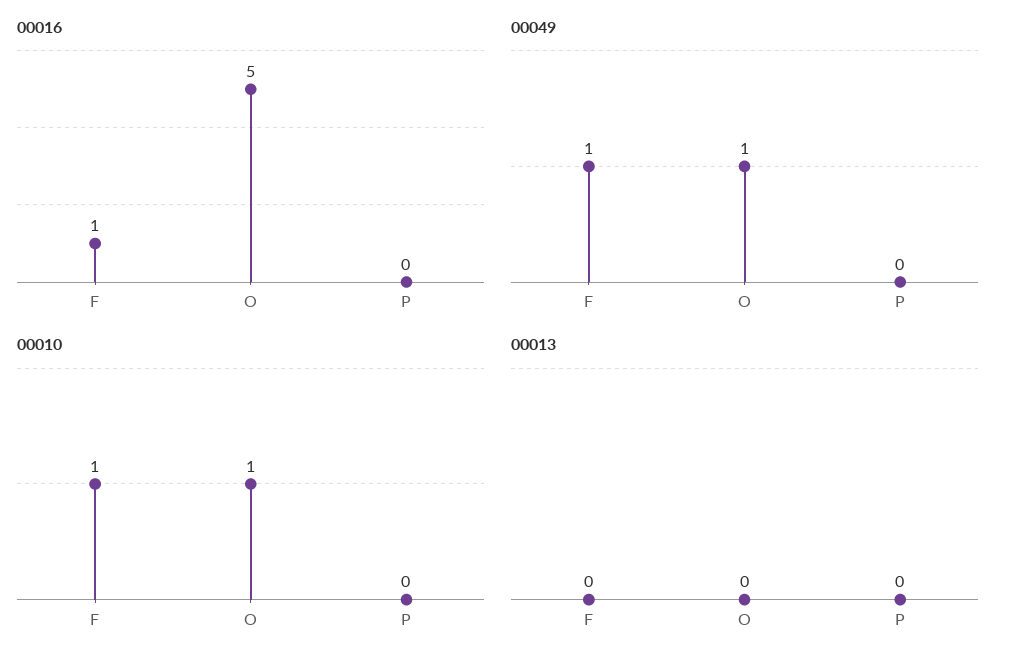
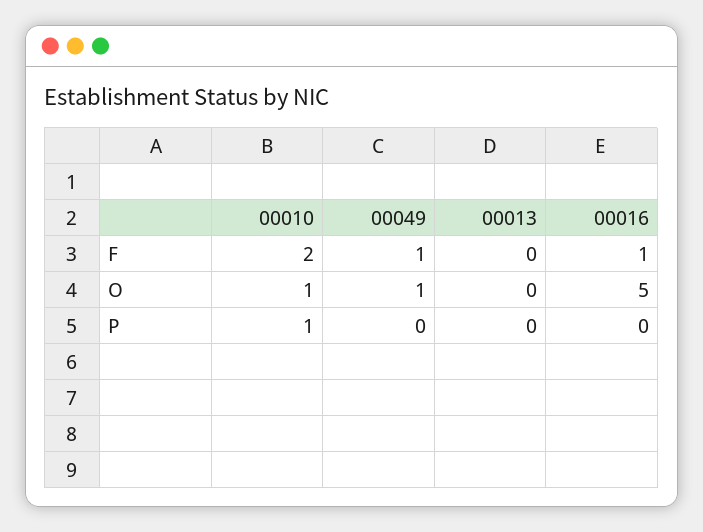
  {
    "00016": {
      "F": 1,
      "O": 5,
      "P": 0
    },
    "00049": {
      "F": 1,
      "O": 1,
      "P": 0
    },
    "00010": {
-     "F": 1,
+     "F": 2,
      "O": 1,
-     "P": 0
+     "P": 1
    },
    "00013": {
      "F": 0,
      "O": 0,
      "P": 0
    }
  }

